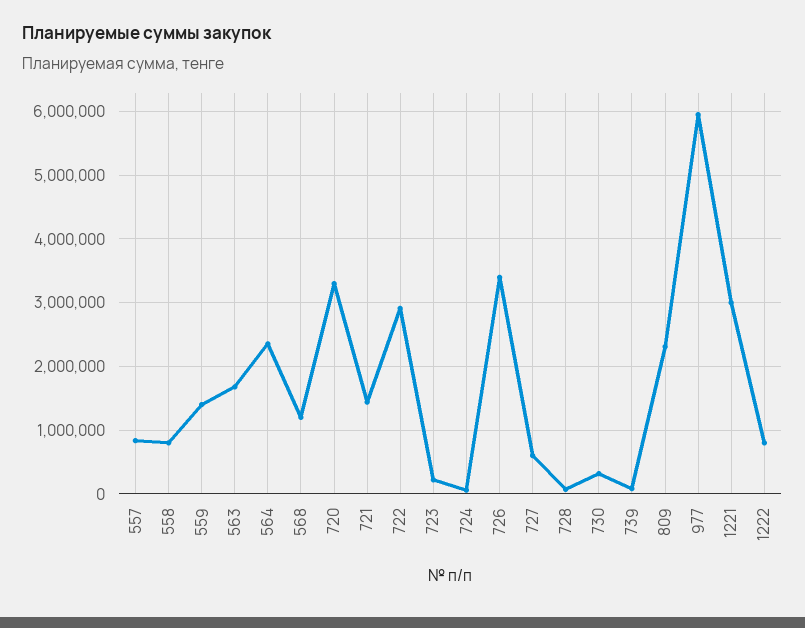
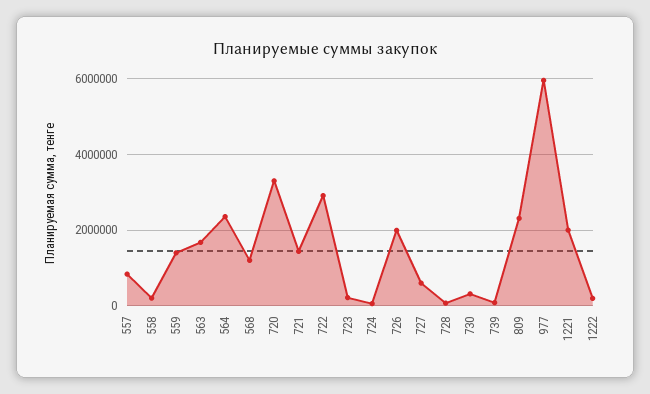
  {
    "557": 800000,
-   "558": 800000,
+   "558": 200000,
    "559": 1400000,
    "563": 1700000,
    "564": 2400000,
    "568": 1200000,
    "720": 3300000,
    "721": 1400000,
    "722": 2900000,
    "723": 200000,
    "724": 100000,
-   "726": 3400000,
+   "726": 2000000,
    "727": 600000,
    "728": 100000,
    "730": 300000,
    "739": 100000,
    "809": 2300000,
    "977": 6000000,
-   "1221": 3000000,
+   "1221": 2000000,
-   "1222": 800000
+   "1222": 200000
  }

